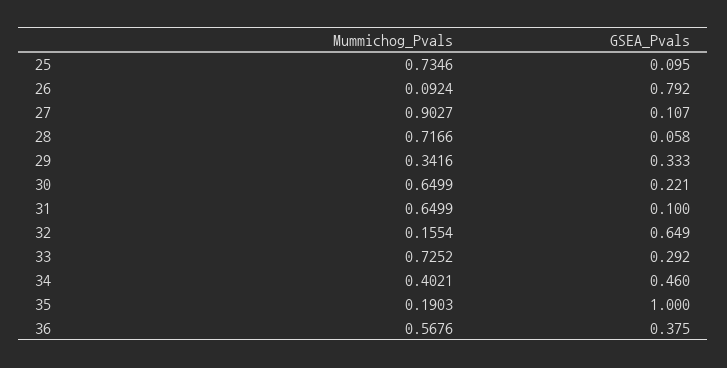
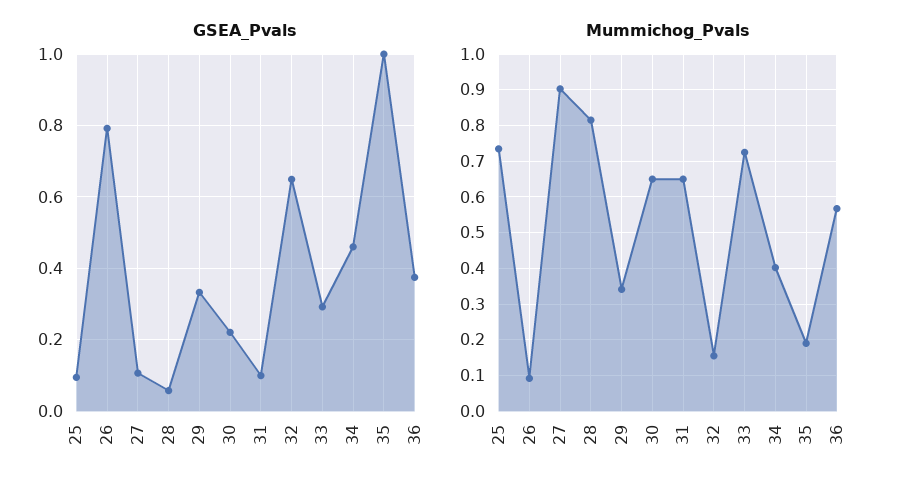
  {
    "Mummichog_Pvals": {
      "25": 0.7346,
      "26": 0.0924,
      "27": 0.9027,
-     "28": 0.7166,
+     "28": 0.82,
      "29": 0.3416,
      "30": 0.6499,
      "31": 0.6499,
      "32": 0.1554,
      "33": 0.7252,
      "34": 0.4021,
      "35": 0.1903,
      "36": 0.5676
    },
    "GSEA_Pvals": {
      "25": 0.095,
      "26": 0.792,
      "27": 0.107,
      "28": 0.058,
      "29": 0.333,
      "30": 0.221,
      "31": 0.1,
      "32": 0.649,
      "33": 0.292,
      "34": 0.46,
      "35": 1,
      "36": 0.375
    }
  }

